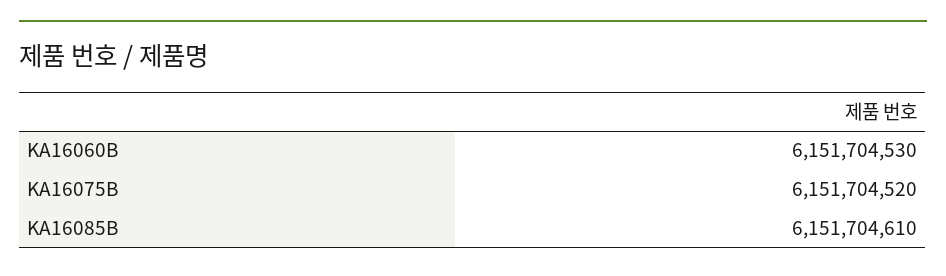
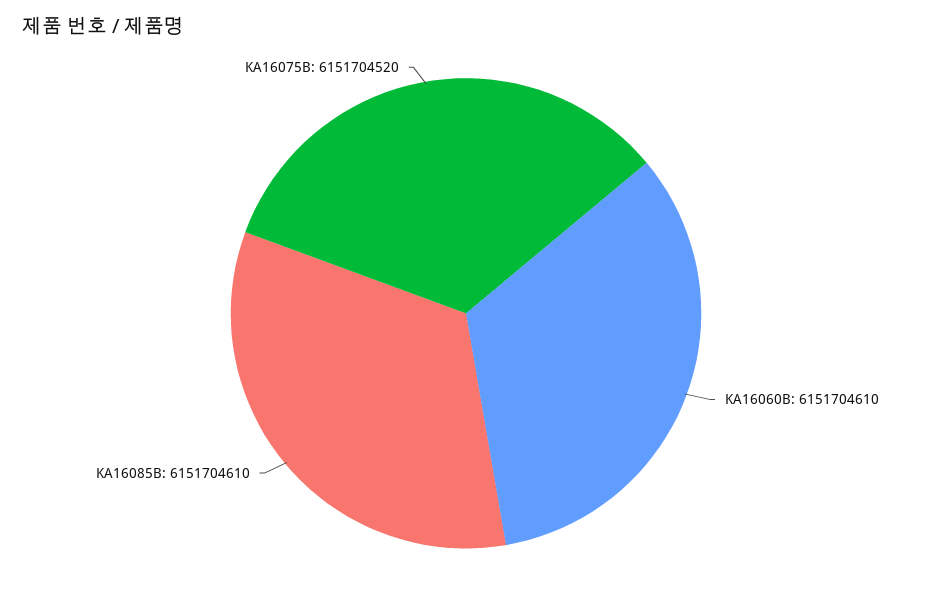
  {
-   "KA16060B": 6151704530,
+   "KA16060B": 6151704610,
    "KA16075B": 6151704520,
    "KA16085B": 6151704610
  }

